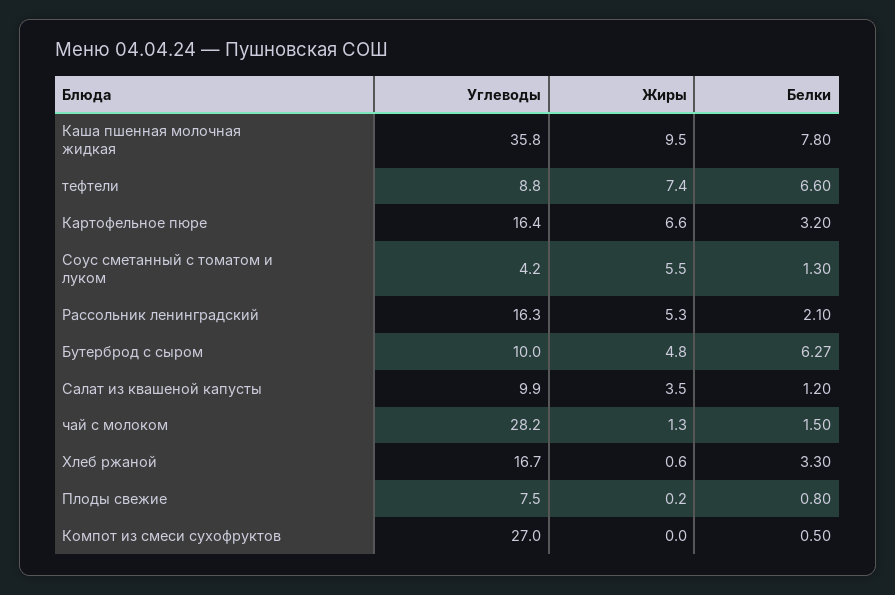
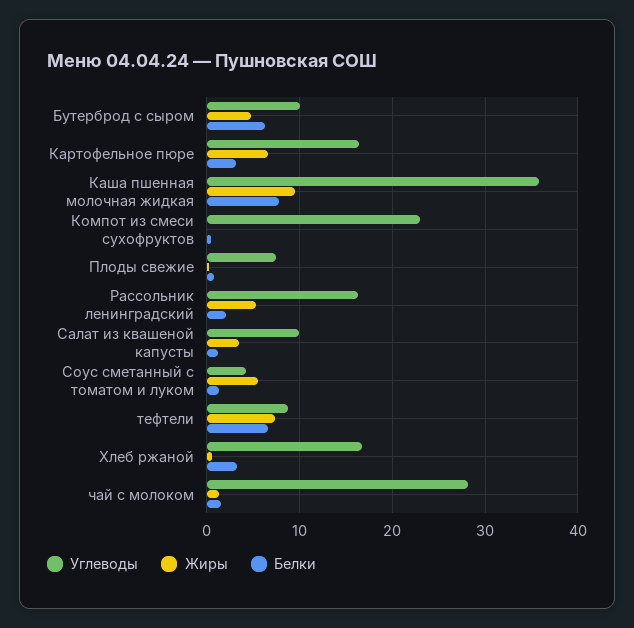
  {
    "Углеводы": {
      "Каша пшенная молочная жидкая": 35.8,
      "тефтели": 8.8,
      "Картофельное пюре": 16.4,
      "Соус сметанный с томатом и луком": 4.2,
      "Рассольник ленинградский": 16.3,
      "Бутерброд с сыром": 10,
      "Салат из квашеной капусты": 9.9,
      "чай с молоком": 28.2,
      "Хлеб ржаной": 16.7,
      "Плоды свежие": 7.5,
-     "Компот из смеси сухофруктов": 27
+     "Компот из смеси сухофруктов": 23
    },
    "Жиры": {
      "Каша пшенная молочная жидкая": 9.5,
      "тефтели": 7.4,
      "Картофельное пюре": 6.6,
      "Соус сметанный с томатом и луком": 5.5,
      "Рассольник ленинградский": 5.3,
      "Бутерброд с сыром": 4.8,
      "Салат из квашеной капусты": 3.5,
      "чай с молоком": 1.3,
      "Хлеб ржаной": 0.6,
      "Плоды свежие": 0.2,
      "Компот из смеси сухофруктов": 0
    },
    "Белки": {
      "Каша пшенная молочная жидкая": 7.8,
      "тефтели": 6.6,
      "Картофельное пюре": 3.2,
      "Соус сметанный с томатом и луком": 1.3,
      "Рассольник ленинградский": 2.1,
      "Бутерброд с сыром": 6.27,
      "Салат из квашеной капусты": 1.2,
      "чай с молоком": 1.5,
      "Хлеб ржаной": 3.3,
      "Плоды свежие": 0.8,
      "Компот из смеси сухофруктов": 0.5
    }
  }

